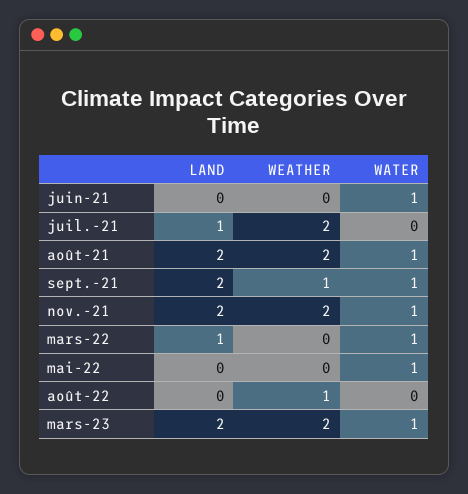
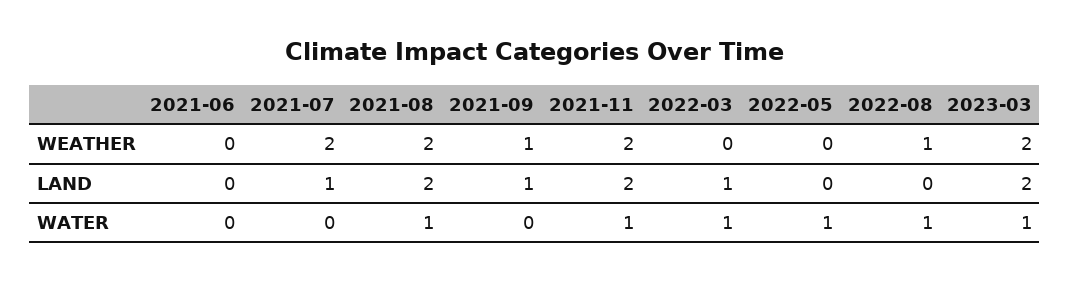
  {
    "LAND": {
      "juin-21": 0,
      "juil.-21": 1,
      "août-21": 2,
-     "sept.-21": 2,
+     "sept.-21": 1,
      "nov.-21": 2,
      "mars-22": 1,
      "mai-22": 0,
      "août-22": 0,
      "mars-23": 2
    },
    "WEATHER": {
      "juin-21": 0,
      "juil.-21": 2,
      "août-21": 2,
      "sept.-21": 1,
      "nov.-21": 2,
      "mars-22": 0,
      "mai-22": 0,
      "août-22": 1,
      "mars-23": 2
    },
    "WATER": {
-     "juin-21": 1,
+     "juin-21": 0,
      "juil.-21": 0,
      "août-21": 1,
-     "sept.-21": 1,
+     "sept.-21": 0,
      "nov.-21": 1,
      "mars-22": 1,
      "mai-22": 1,
-     "août-22": 0,
+     "août-22": 1,
      "mars-23": 1
    }
  }

